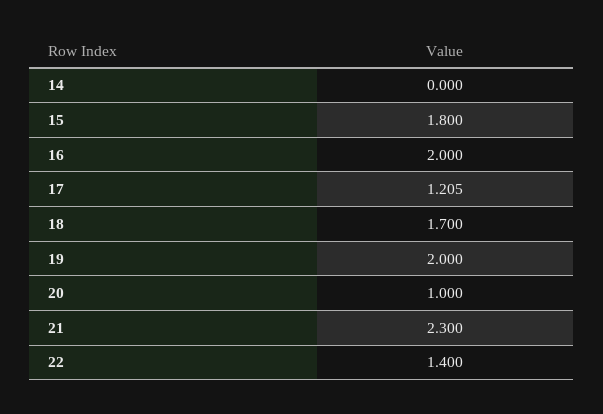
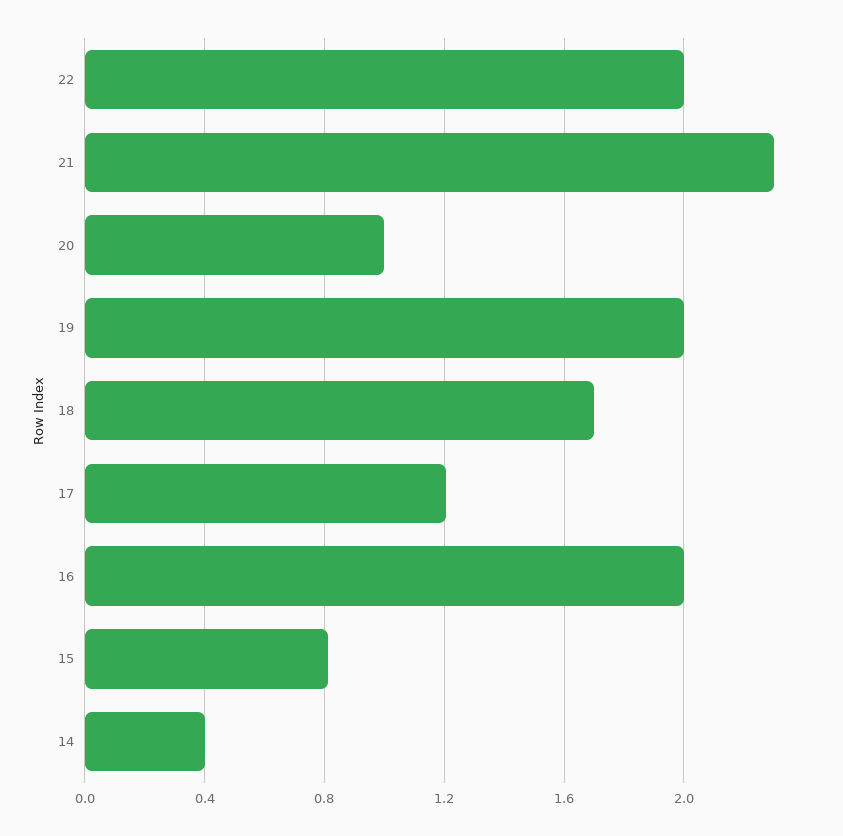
  {
-   "14": 0,
+   "14": 0.4,
-   "15": 1.8,
+   "15": 0.8,
    "16": 2,
    "17": 1.205,
    "18": 1.7,
    "19": 2,
    "20": 1,
    "21": 2.3,
-   "22": 1.4
+   "22": 2
  }

